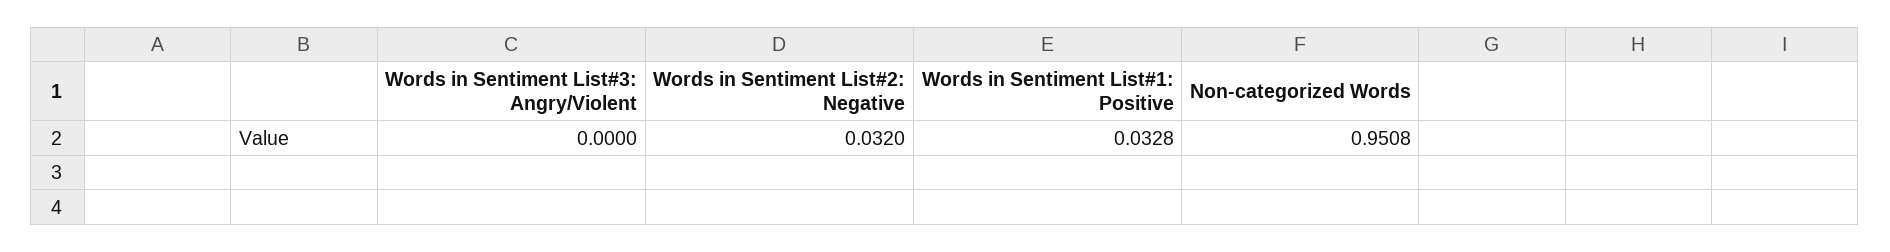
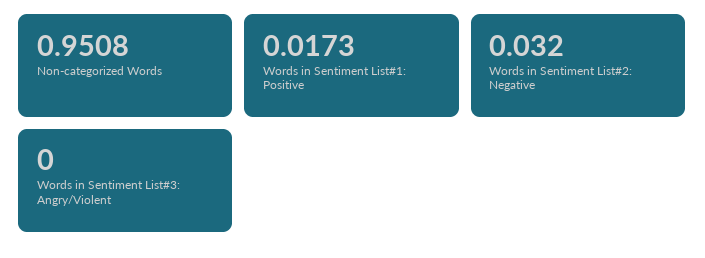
  {
    "Words in Sentiment List#3: Angry/Violent": 0,
    "Words in Sentiment List#2: Negative": 0.032,
-   "Words in Sentiment List#1: Positive": 0.0328,
+   "Words in Sentiment List#1: Positive": 0.0173,
    "Non-categorized Words": 0.9508
  }

